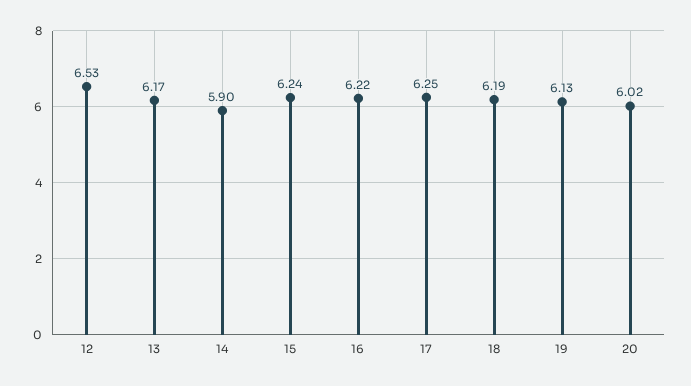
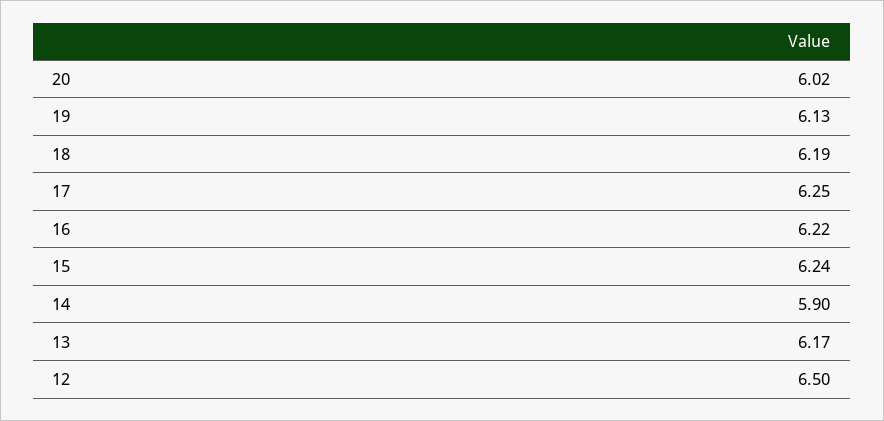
  {
-   "12": 6.53,
+   "12": 6.5,
    "13": 6.17,
    "14": 5.9,
    "15": 6.24,
    "16": 6.22,
    "17": 6.25,
    "18": 6.19,
    "19": 6.13,
    "20": 6.02
  }

